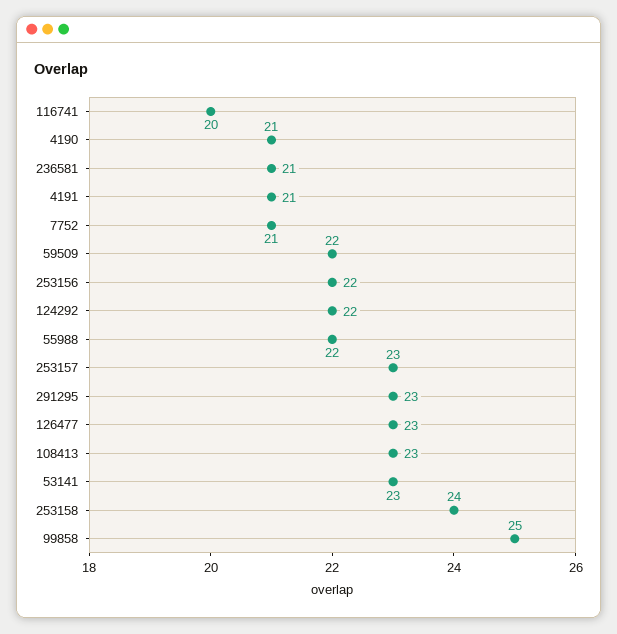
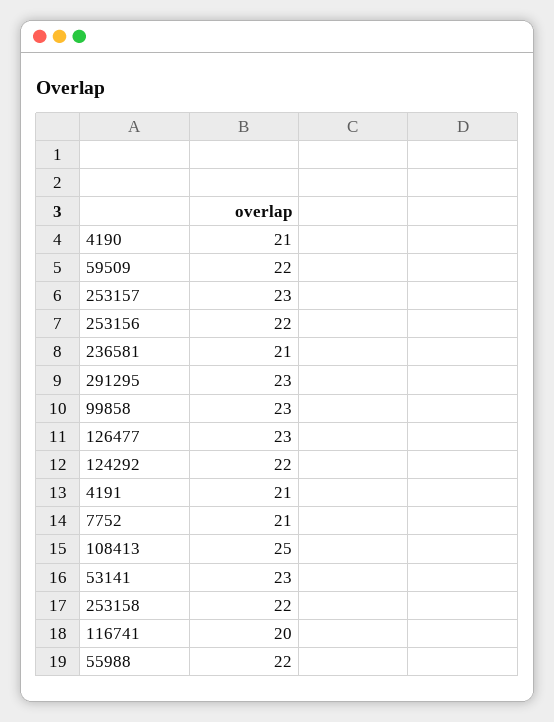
  {
    "116741": 20,
    "4190": 21,
    "236581": 21,
    "4191": 21,
    "7752": 21,
    "59509": 22,
    "253156": 22,
    "124292": 22,
    "55988": 22,
    "253157": 23,
    "291295": 23,
    "126477": 23,
-   "108413": 23,
+   "108413": 25,
    "53141": 23,
-   "253158": 24,
+   "253158": 22,
-   "99858": 25
+   "99858": 23
  }

